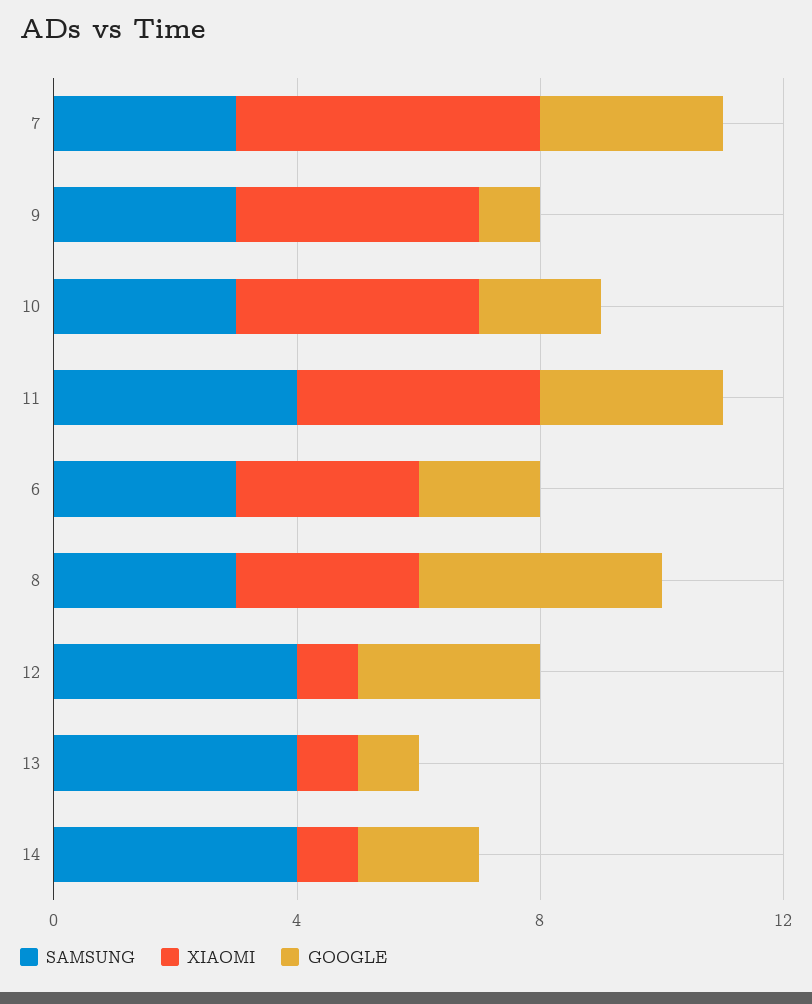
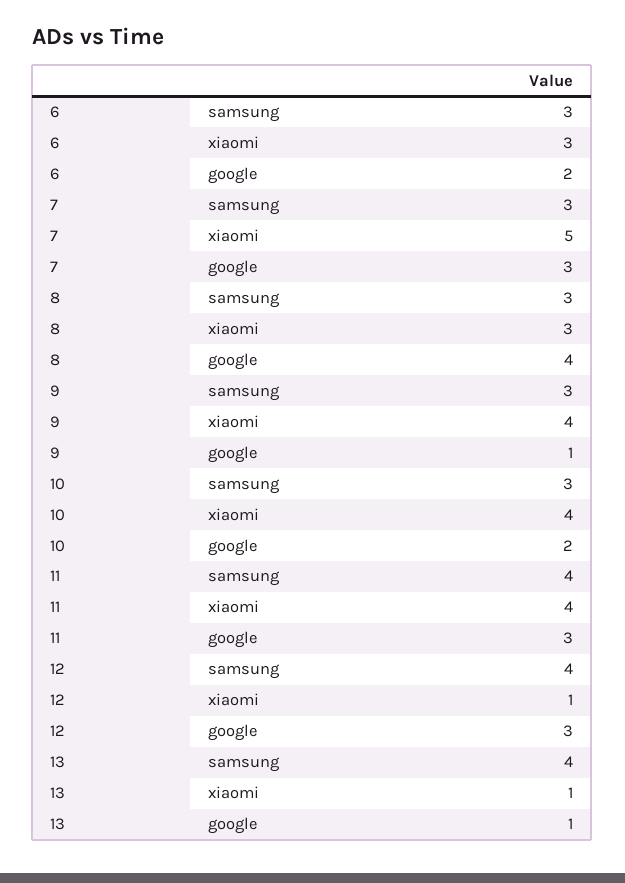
  {
    "SAMSUNG": {
      "7": 3,
      "9": 3,
      "10": 3,
      "11": 4,
      "6": 3,
      "8": 3,
      "12": 4,
-     "13": 4,
+     "13": 4
-     "14": 4
    },
    "XIAOMI": {
      "7": 5,
      "9": 4,
      "10": 4,
      "11": 4,
      "6": 3,
      "8": 3,
      "12": 1,
-     "13": 1,
+     "13": 1
-     "14": 1
    },
    "GOOGLE": {
      "7": 3,
      "9": 1,
      "10": 2,
      "11": 3,
      "6": 2,
      "8": 4,
      "12": 3,
-     "13": 1,
+     "13": 1
-     "14": 2
    }
  }

